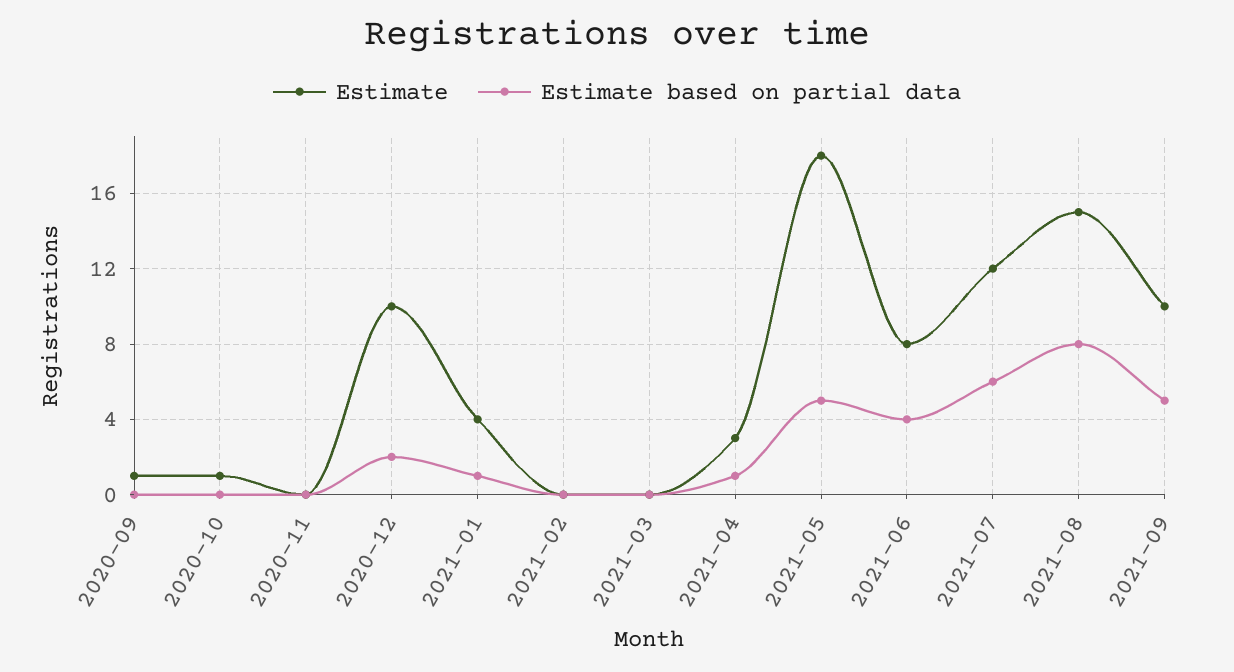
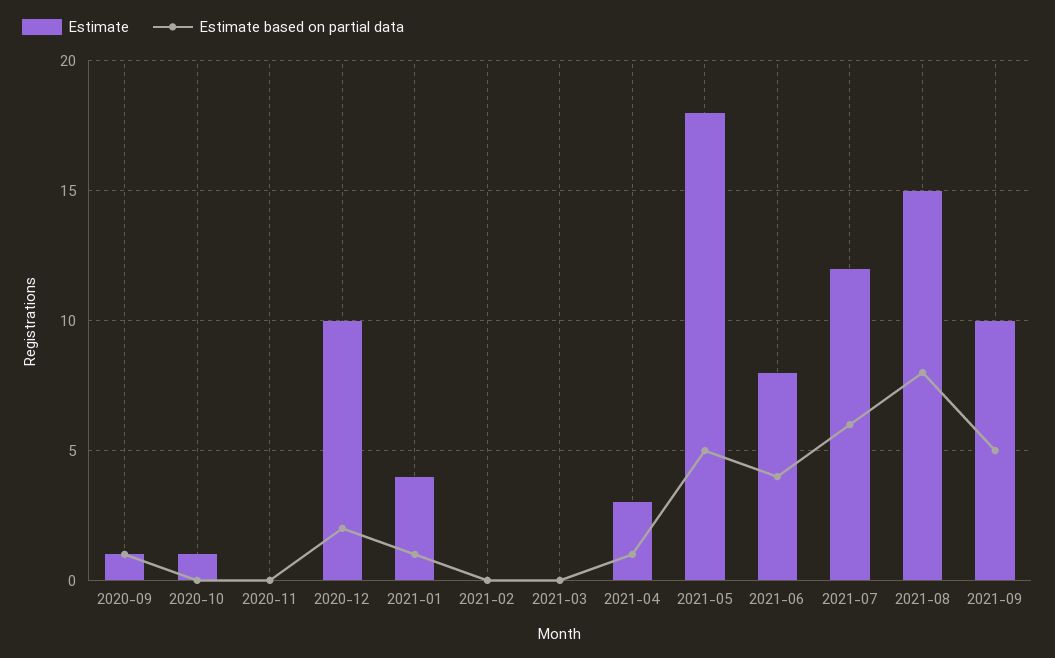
  {
    "Estimate": {
      "2020-09": 1,
      "2020-10": 1,
      "2020-11": 0,
      "2020-12": 10,
      "2021-01": 4,
      "2021-02": 0,
      "2021-03": 0,
      "2021-04": 3,
      "2021-05": 18,
      "2021-06": 8,
      "2021-07": 12,
      "2021-08": 15,
      "2021-09": 10
    },
    "Estimate based on partial data": {
-     "2020-09": 0,
+     "2020-09": 1,
      "2020-10": 0,
      "2020-11": 0,
      "2020-12": 2,
      "2021-01": 1,
      "2021-02": 0,
      "2021-03": 0,
      "2021-04": 1,
      "2021-05": 5,
      "2021-06": 4,
      "2021-07": 6,
      "2021-08": 8,
      "2021-09": 5
    }
  }

